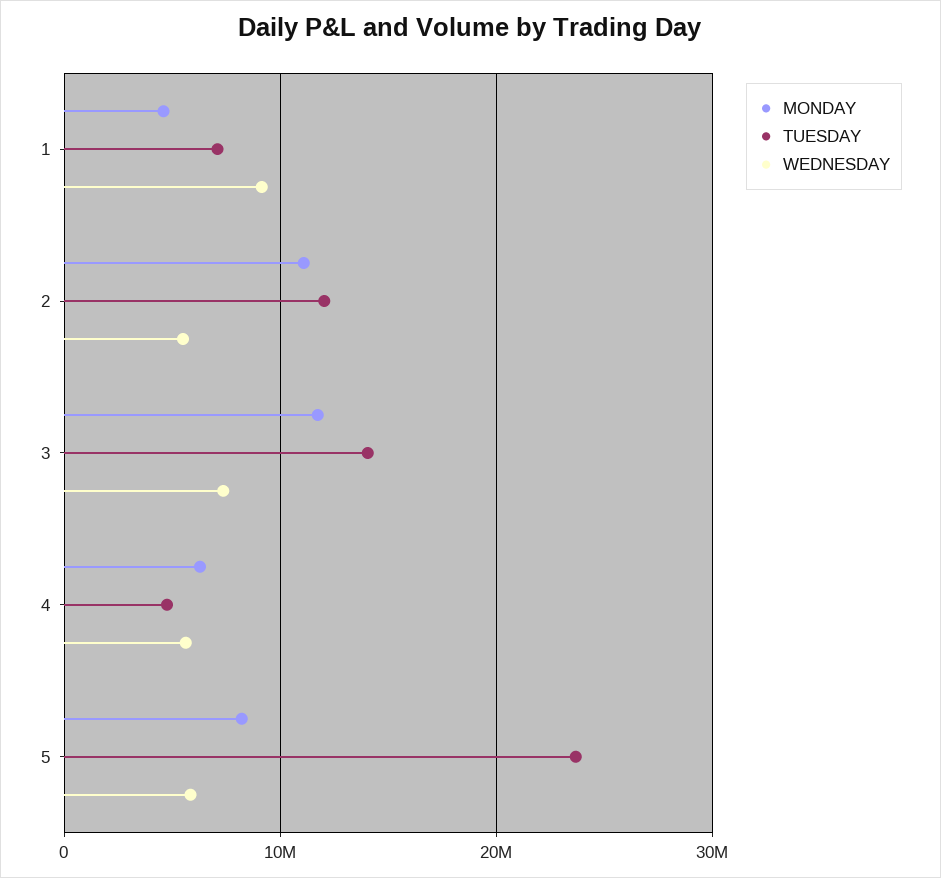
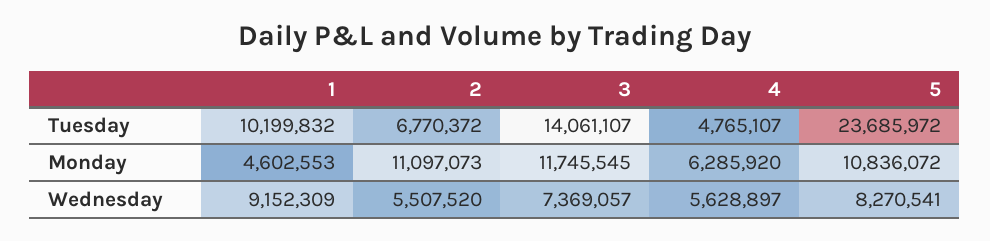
  {
    "MONDAY": {
      "1": 4602553,
      "2": 11097073,
      "3": 11745545,
      "4": 6285920,
-     "5": 8000000
+     "5": 10836072
    },
    "TUESDAY": {
-     "1": 7000000,
+     "1": 10199832,
-     "2": 12000000,
+     "2": 6770372,
      "3": 14061107,
      "4": 4765107,
      "5": 23685972
    },
    "WEDNESDAY": {
      "1": 9152309,
      "2": 5507520,
      "3": 7369057,
      "4": 5628897,
-     "5": 6000000
+     "5": 8270541
    }
  }

